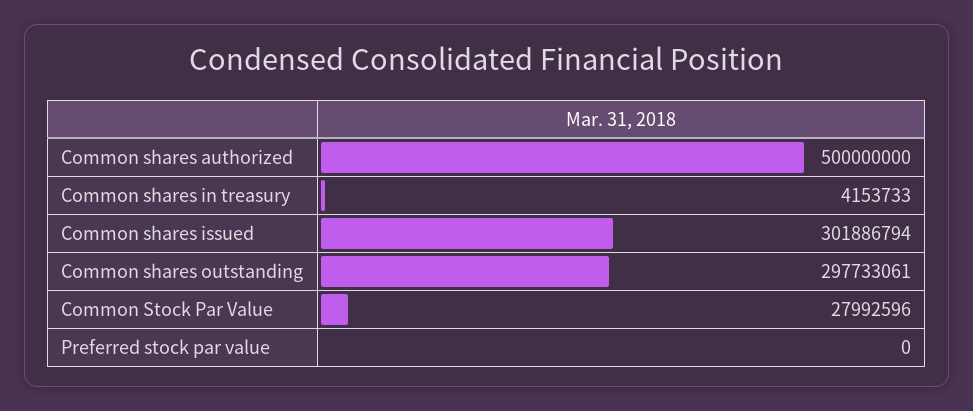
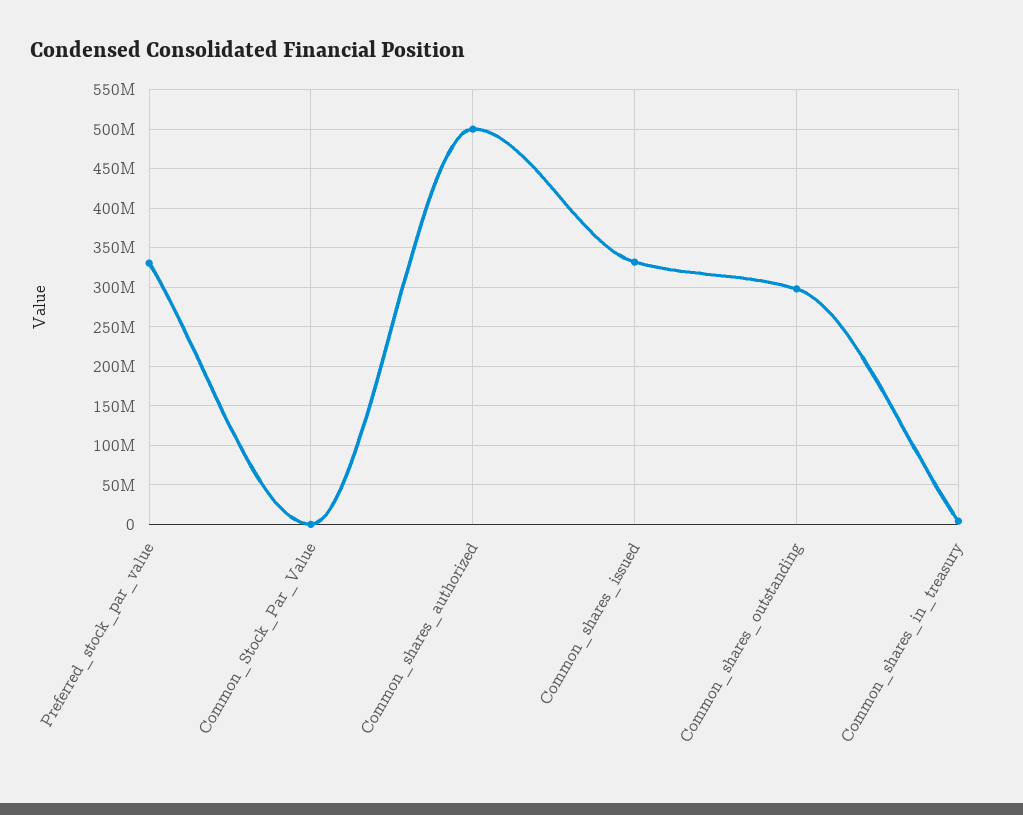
  {
    "Common shares authorized": 500000000,
    "Common shares in treasury": 4153733,
-   "Common shares issued": 301886794,
+   "Common shares issued": 330000000,
    "Common shares outstanding": 297733061,
-   "Common Stock Par Value": 27992596,
+   "Common Stock Par Value": 0,
-   "Preferred stock par value": 0
+   "Preferred stock par value": 330000000
  }

